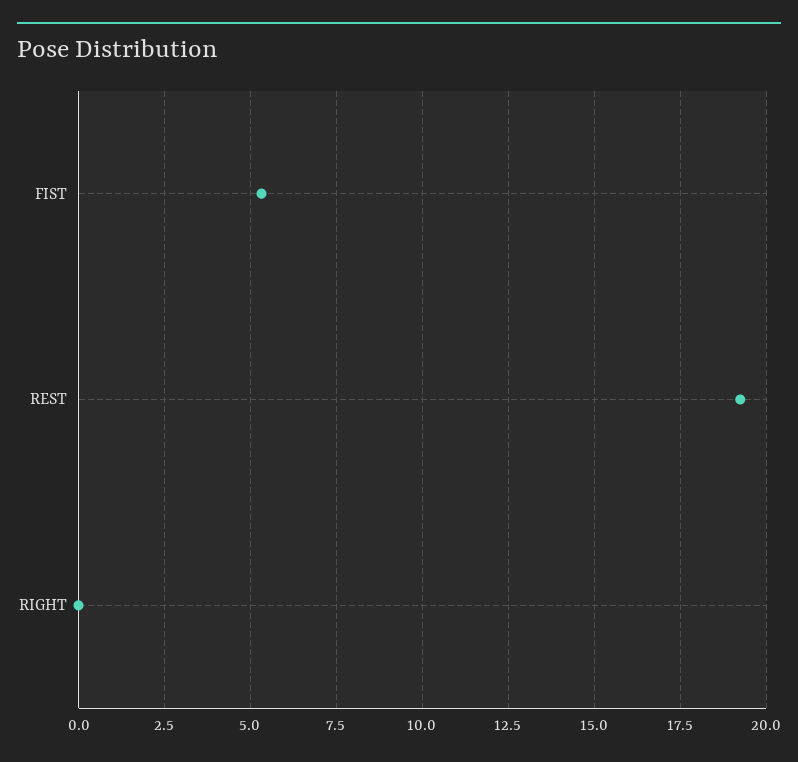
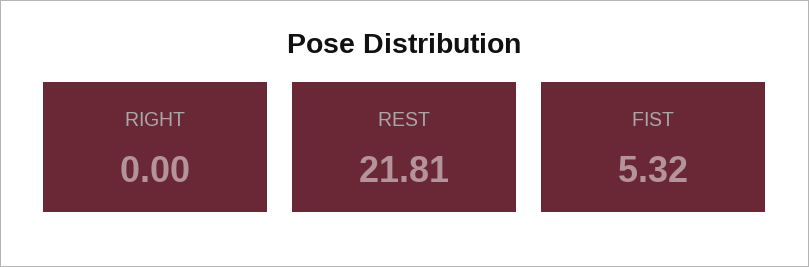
  {
    "FIST": 5.32,
-   "REST": 19.25,
+   "REST": 21.81,
    "RIGHT": 0
  }

